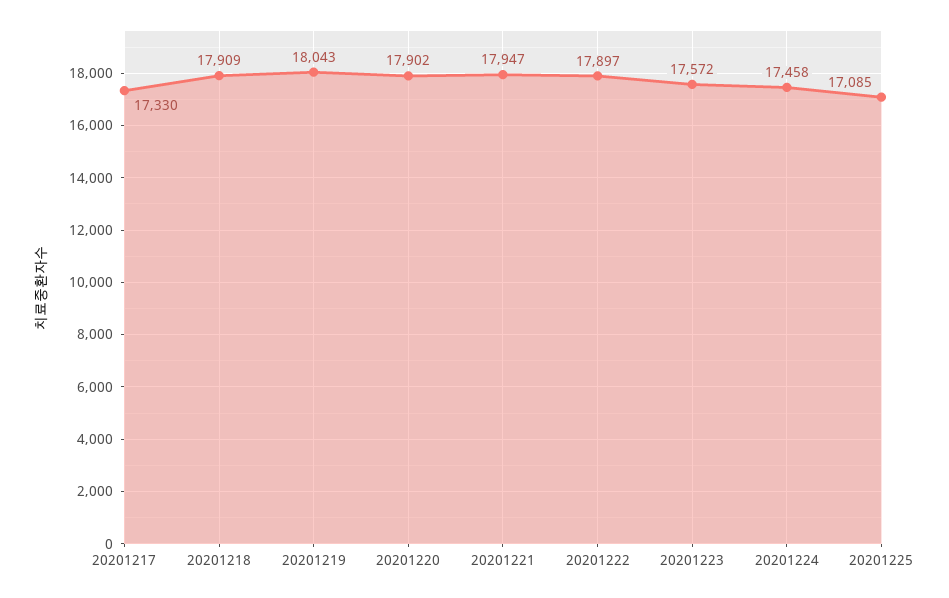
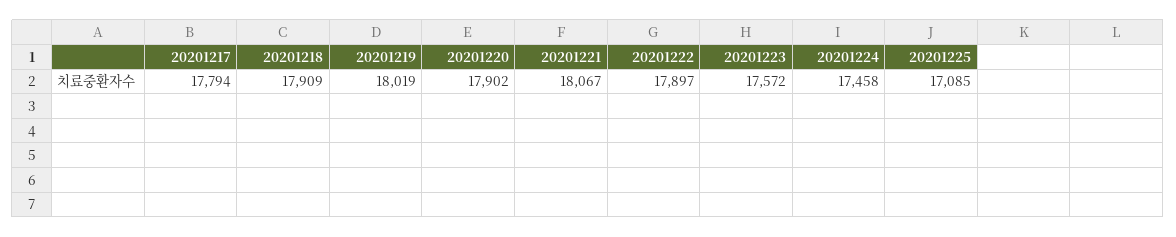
  {
-   "20201217": 17330,
+   "20201217": 17794,
    "20201218": 17909,
-   "20201219": 18043,
+   "20201219": 18019,
    "20201220": 17902,
-   "20201221": 17947,
+   "20201221": 18067,
    "20201222": 17897,
    "20201223": 17572,
    "20201224": 17458,
    "20201225": 17085
  }

